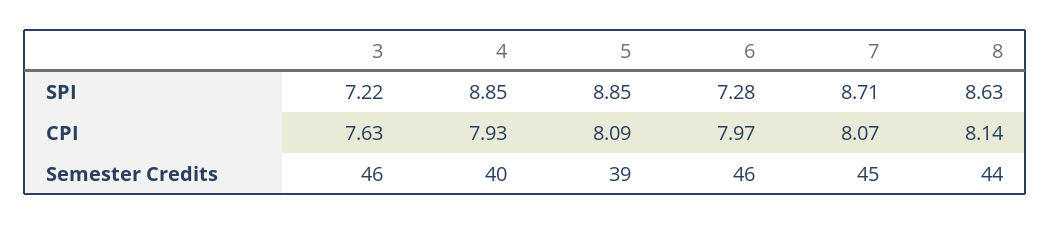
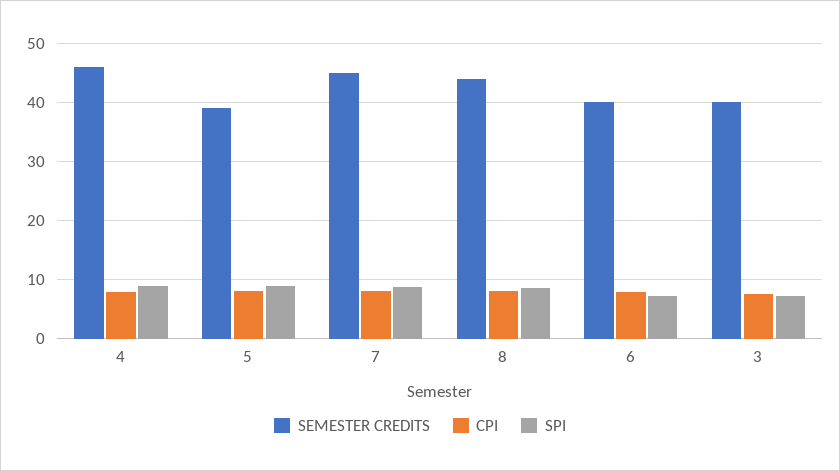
  {
    "SPI": {
      "3": 7.22,
      "4": 8.85,
      "5": 8.85,
      "6": 7.28,
      "7": 8.71,
      "8": 8.63
    },
    "CPI": {
      "3": 7.63,
      "4": 7.93,
      "5": 8.09,
      "6": 7.97,
      "7": 8.07,
      "8": 8.14
    },
    "Semester Credits": {
-     "3": 46,
+     "3": 40,
-     "4": 40,
+     "4": 46,
      "5": 39,
-     "6": 46,
+     "6": 40,
      "7": 45,
      "8": 44
    }
  }

